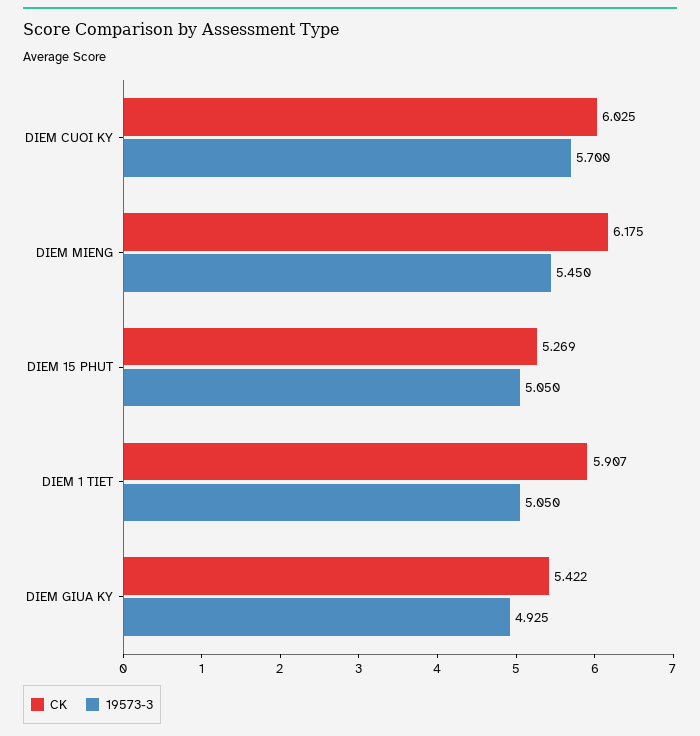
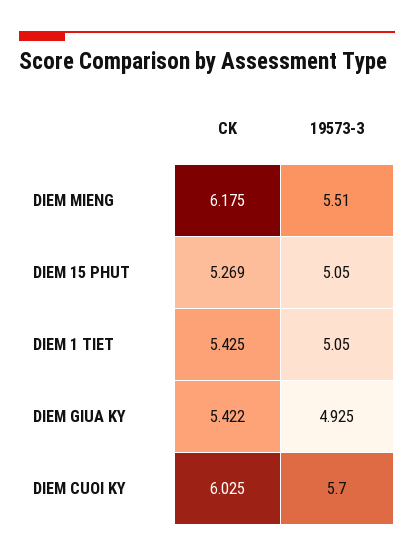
  {
    "CK": {
      "DIEM CUOI KY": 6.025,
      "DIEM MIENG": 6.175,
      "DIEM 15 PHUT": 5.269,
-     "DIEM 1 TIET": 5.907,
+     "DIEM 1 TIET": 5.425,
      "DIEM GIUA KY": 5.422
    },
    "19573-3": {
      "DIEM CUOI KY": 5.7,
-     "DIEM MIENG": 5.45,
+     "DIEM MIENG": 5.51,
      "DIEM 15 PHUT": 5.05,
      "DIEM 1 TIET": 5.05,
      "DIEM GIUA KY": 4.925
    }
  }

